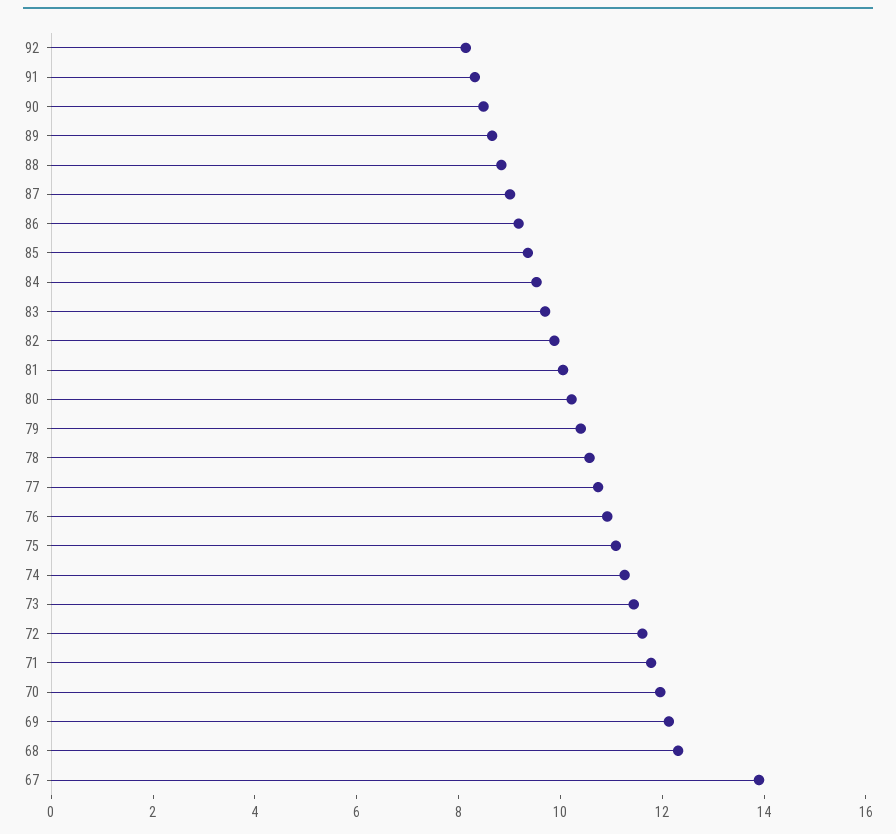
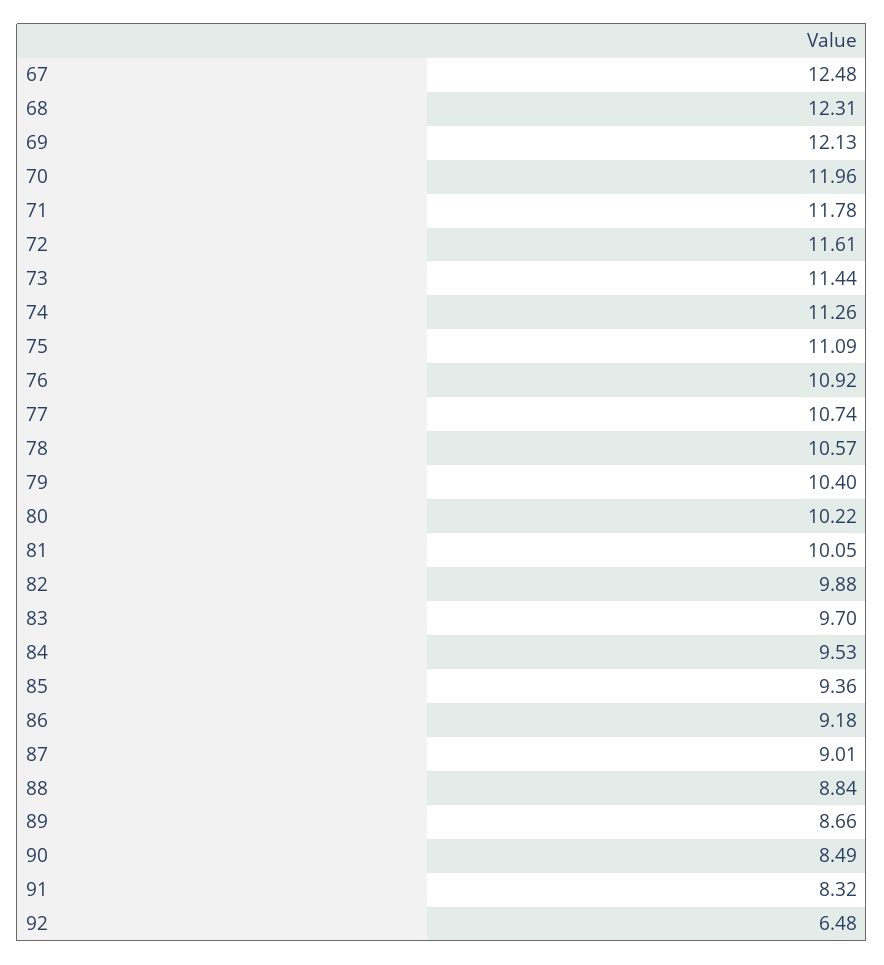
  {
-   "92": 8,
+   "92": 6.48,
    "91": 8.32,
    "90": 8.49,
    "89": 8.66,
    "88": 8.84,
    "87": 9.01,
    "86": 9.18,
    "85": 9.36,
    "84": 9.53,
    "83": 9.7,
    "82": 9.88,
    "81": 10.05,
    "80": 10.22,
    "79": 10.4,
    "78": 10.57,
    "77": 10.74,
    "76": 10.92,
    "75": 11.09,
    "74": 11.26,
    "73": 11.44,
    "72": 11.61,
    "71": 11.78,
    "70": 11.96,
    "69": 12.13,
    "68": 12.31,
-   "67": 14
+   "67": 12.48
  }

